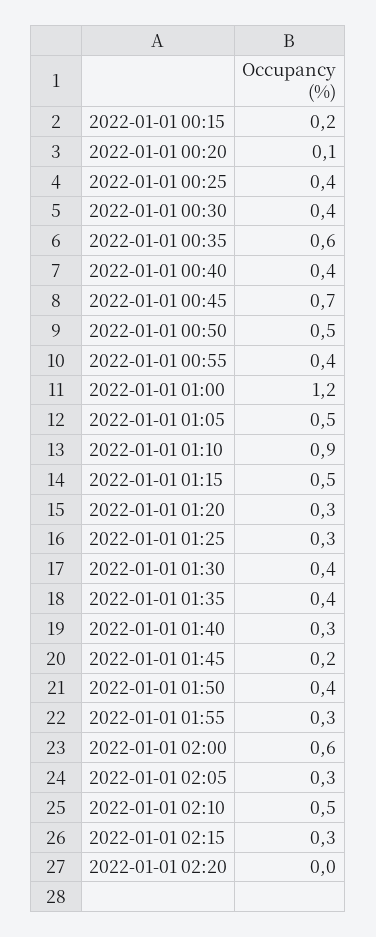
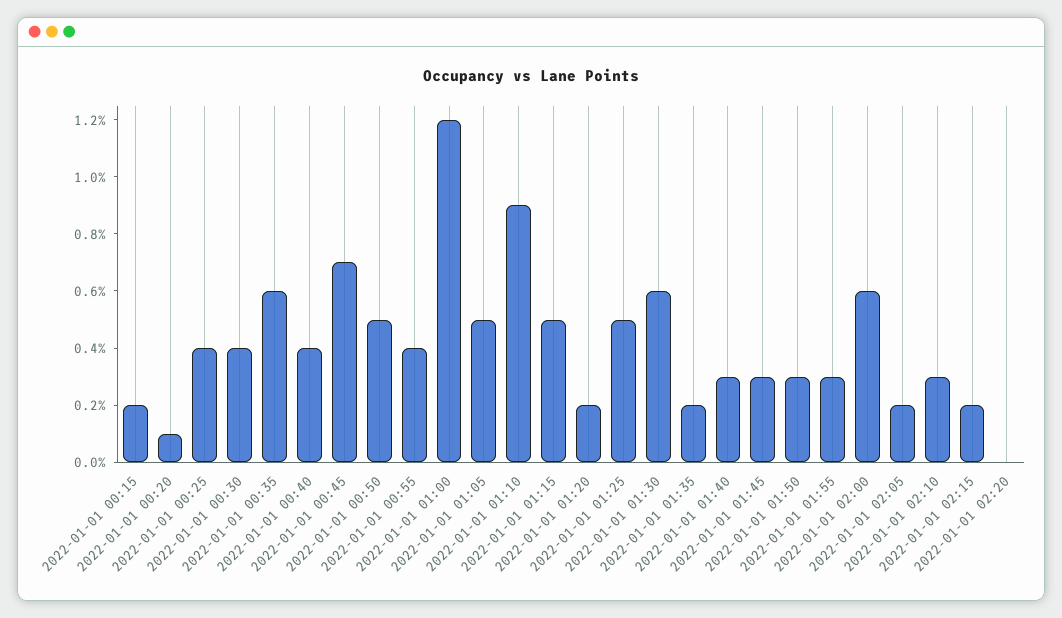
  {
    "2022-01-01 00:15": 0.2,
    "2022-01-01 00:20": 0.1,
    "2022-01-01 00:25": 0.4,
    "2022-01-01 00:30": 0.4,
    "2022-01-01 00:35": 0.6,
    "2022-01-01 00:40": 0.4,
    "2022-01-01 00:45": 0.7,
    "2022-01-01 00:50": 0.5,
    "2022-01-01 00:55": 0.4,
    "2022-01-01 01:00": 1.2,
    "2022-01-01 01:05": 0.5,
    "2022-01-01 01:10": 0.9,
    "2022-01-01 01:15": 0.5,
-   "2022-01-01 01:20": 0.3,
+   "2022-01-01 01:20": 0.2,
-   "2022-01-01 01:25": 0.3,
+   "2022-01-01 01:25": 0.5,
-   "2022-01-01 01:30": 0.4,
+   "2022-01-01 01:30": 0.6,
-   "2022-01-01 01:35": 0.4,
+   "2022-01-01 01:35": 0.2,
    "2022-01-01 01:40": 0.3,
-   "2022-01-01 01:45": 0.2,
+   "2022-01-01 01:45": 0.3,
-   "2022-01-01 01:50": 0.4,
+   "2022-01-01 01:50": 0.3,
    "2022-01-01 01:55": 0.3,
    "2022-01-01 02:00": 0.6,
-   "2022-01-01 02:05": 0.3,
+   "2022-01-01 02:05": 0.2,
-   "2022-01-01 02:10": 0.5,
+   "2022-01-01 02:10": 0.3,
-   "2022-01-01 02:15": 0.3,
+   "2022-01-01 02:15": 0.2,
    "2022-01-01 02:20": 0
  }

